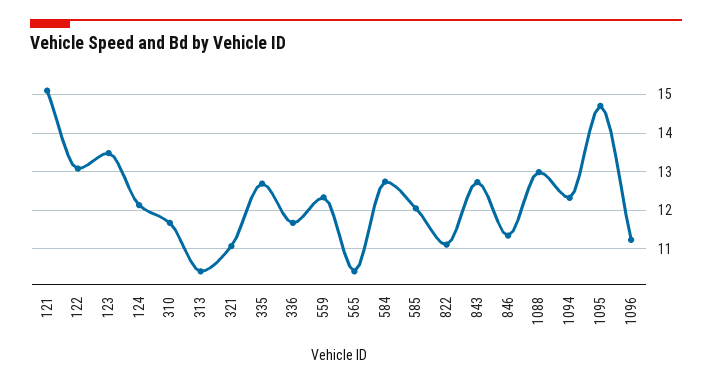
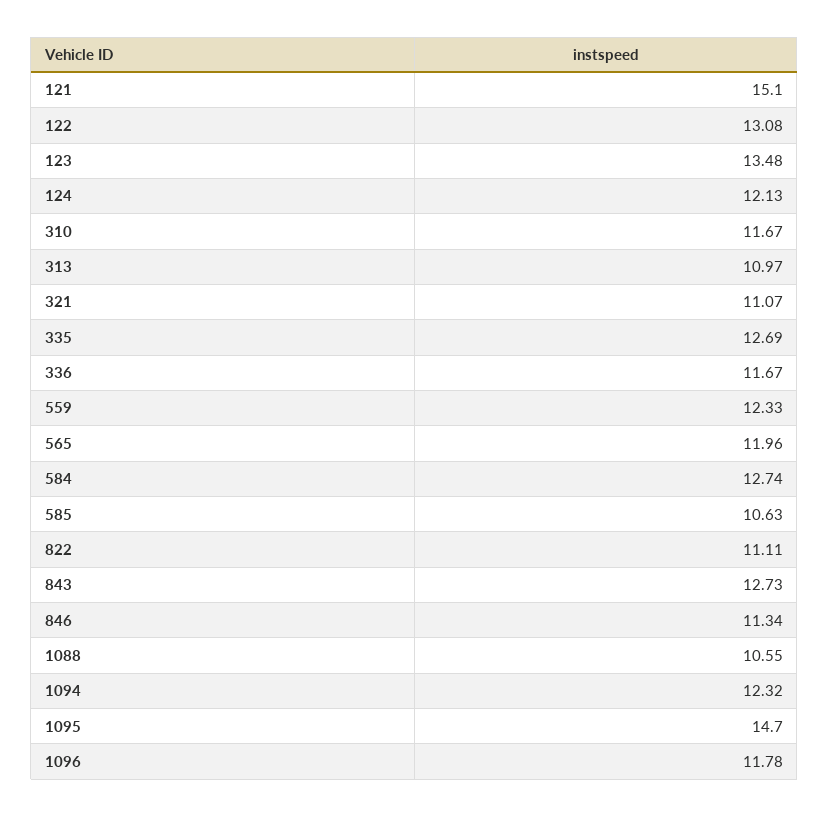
  {
    "121": 15.1,
    "122": 13.08,
    "123": 13.48,
    "124": 12.13,
    "310": 11.67,
-   "313": 10.4,
+   "313": 10.97,
    "321": 11.07,
    "335": 12.69,
    "336": 11.67,
    "559": 12.33,
-   "565": 10.4,
+   "565": 11.96,
    "584": 12.74,
-   "585": 12,
+   "585": 10.63,
    "822": 11.11,
    "843": 12.73,
    "846": 11.34,
-   "1088": 13,
+   "1088": 10.55,
    "1094": 12.32,
    "1095": 14.7,
-   "1096": 11.2
+   "1096": 11.78
  }

